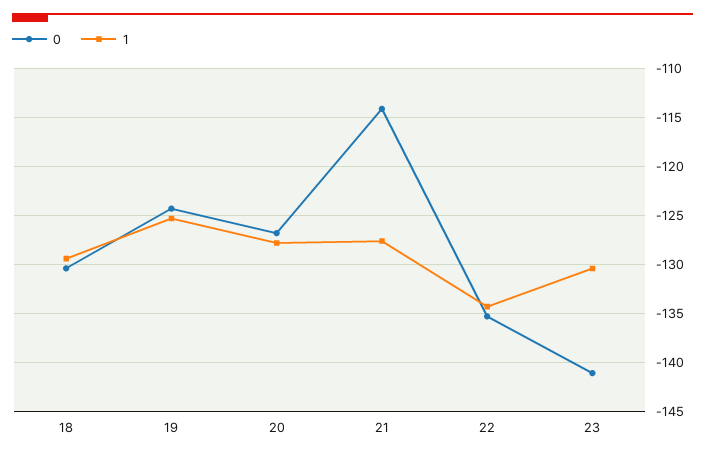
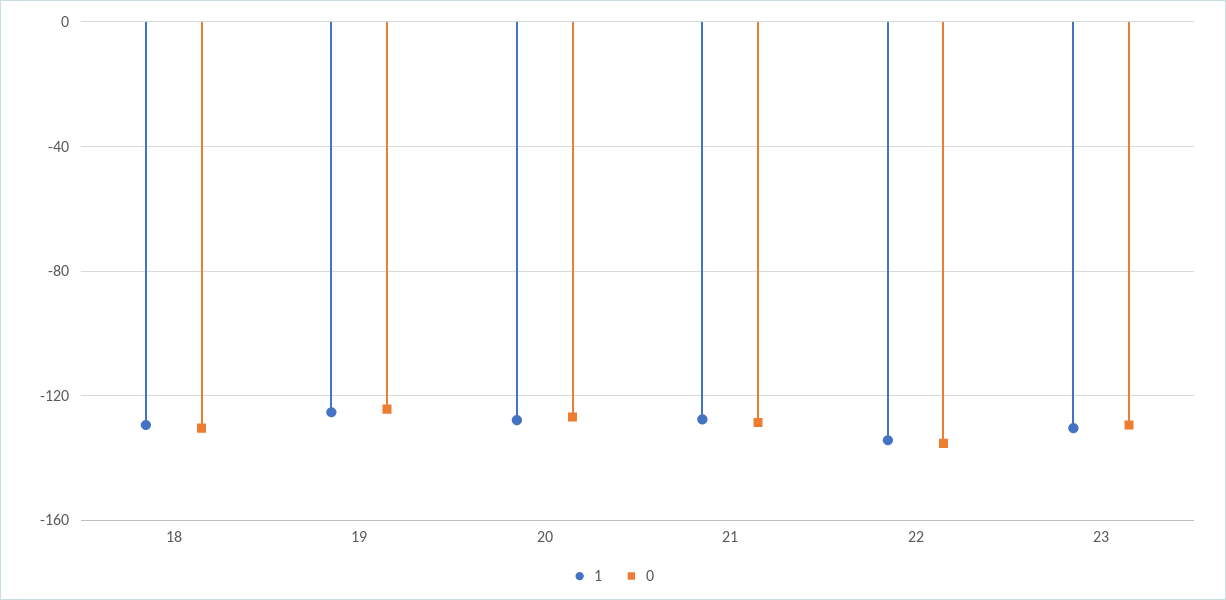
  {
    "0": {
      "18": -130,
      "19": -124,
      "20": -127,
-     "21": -114,
+     "21": -130,
      "22": -135,
-     "23": -141
+     "23": -130
    },
    "1": {
      "18": -129,
      "19": -125,
      "20": -128,
      "21": -128,
      "22": -134,
      "23": -130
    }
  }

